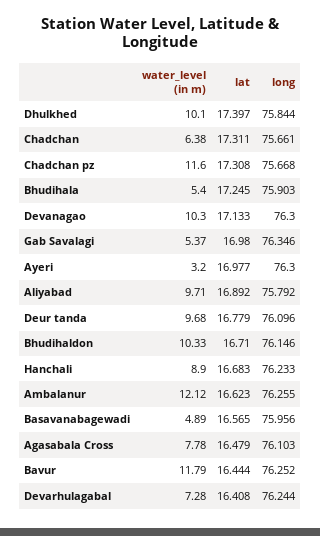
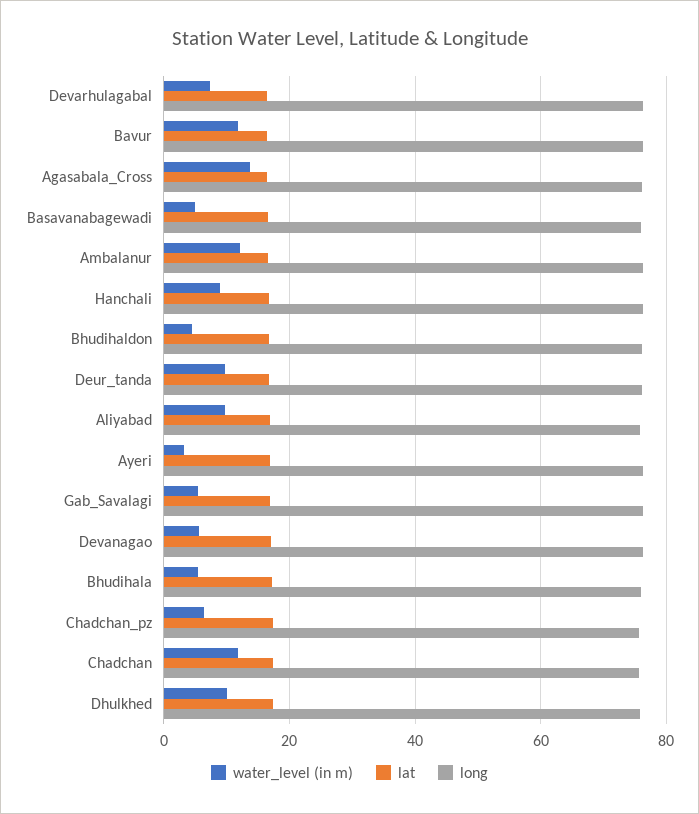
  {
    "water_level (in m)": {
      "Dhulkhed": 10.1,
-     "Chadchan": 6.38,
+     "Chadchan": 12,
-     "Chadchan pz": 11.6,
+     "Chadchan pz": 6,
      "Bhudihala": 5.4,
-     "Devanagao": 10.3,
+     "Devanagao": 6,
      "Gab Savalagi": 5.37,
      "Ayeri": 3.2,
      "Aliyabad": 9.71,
      "Deur tanda": 9.68,
-     "Bhudihaldon": 10.33,
+     "Bhudihaldon": 4,
      "Hanchali": 8.9,
      "Ambalanur": 12.12,
      "Basavanabagewadi": 4.89,
-     "Agasabala Cross": 7.78,
+     "Agasabala Cross": 14,
      "Bavur": 11.79,
      "Devarhulagabal": 7.28
    },
    "lat": {
      "Dhulkhed": 17.397,
      "Chadchan": 17.311,
      "Chadchan pz": 17.308,
      "Bhudihala": 17.245,
      "Devanagao": 17.133,
      "Gab Savalagi": 16.98,
      "Ayeri": 16.977,
      "Aliyabad": 16.892,
      "Deur tanda": 16.779,
      "Bhudihaldon": 16.71,
      "Hanchali": 16.683,
      "Ambalanur": 16.623,
      "Basavanabagewadi": 16.565,
      "Agasabala Cross": 16.479,
      "Bavur": 16.444,
      "Devarhulagabal": 16.408
    },
    "long": {
      "Dhulkhed": 75.844,
      "Chadchan": 75.661,
      "Chadchan pz": 75.668,
      "Bhudihala": 75.903,
      "Devanagao": 76.3,
      "Gab Savalagi": 76.346,
      "Ayeri": 76.3,
      "Aliyabad": 75.792,
      "Deur tanda": 76.096,
      "Bhudihaldon": 76.146,
      "Hanchali": 76.233,
      "Ambalanur": 76.255,
      "Basavanabagewadi": 75.956,
      "Agasabala Cross": 76.103,
      "Bavur": 76.252,
      "Devarhulagabal": 76.244
    }
  }

